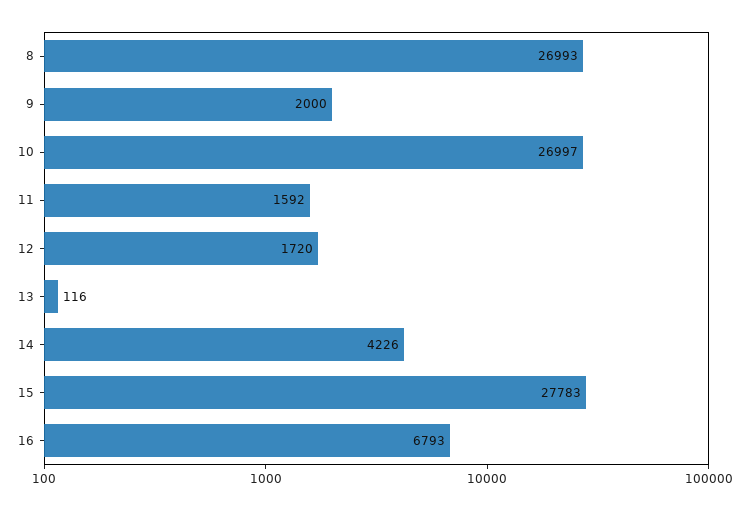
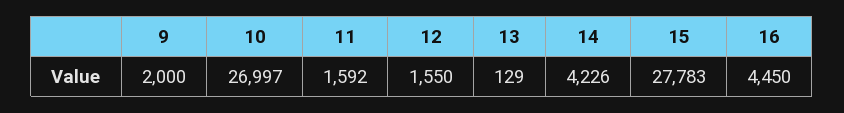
  {
-   "8": 26993,
    "9": 2000,
    "10": 26997,
    "11": 1592,
-   "12": 1720,
+   "12": 1550,
-   "13": 116,
+   "13": 129,
    "14": 4226,
    "15": 27783,
-   "16": 6793
+   "16": 4450
  }

